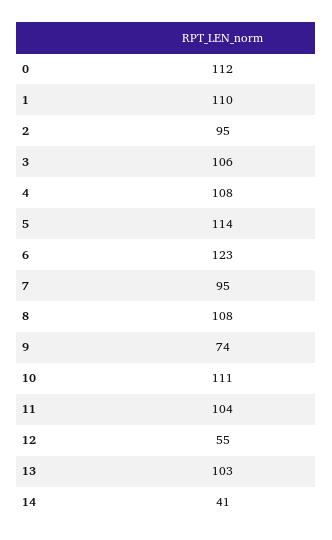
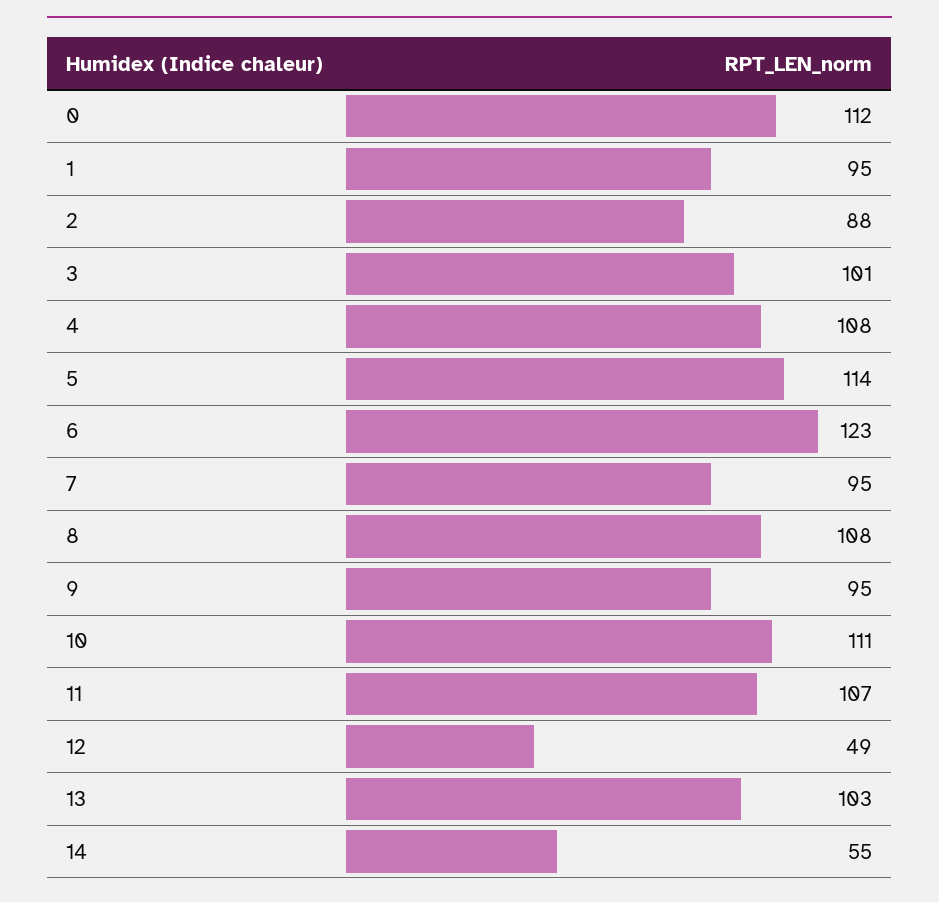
  {
    "0": 112,
-   "1": 110,
+   "1": 95,
-   "2": 95,
+   "2": 88,
-   "3": 106,
+   "3": 101,
    "4": 108,
    "5": 114,
    "6": 123,
    "7": 95,
    "8": 108,
-   "9": 74,
+   "9": 95,
    "10": 111,
-   "11": 104,
+   "11": 107,
-   "12": 55,
+   "12": 49,
    "13": 103,
-   "14": 41
+   "14": 55
  }

